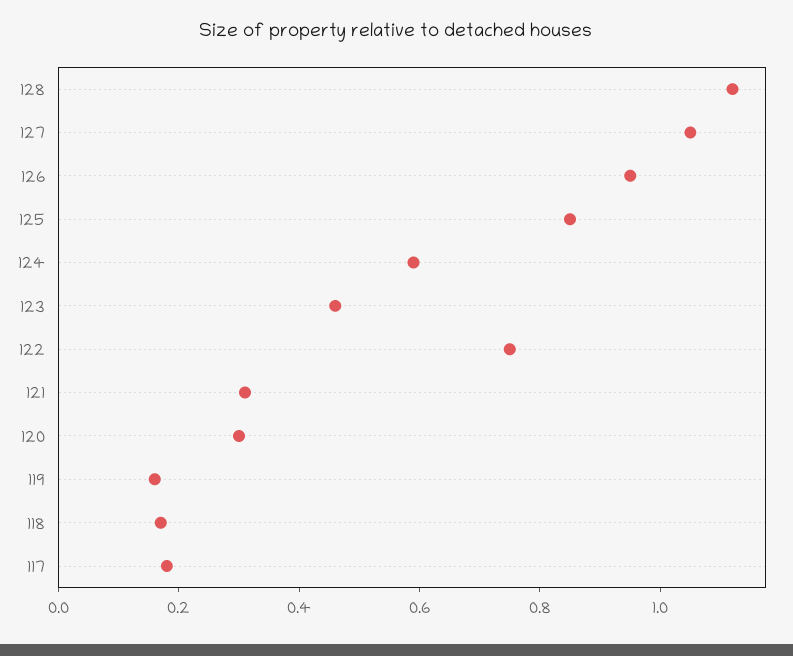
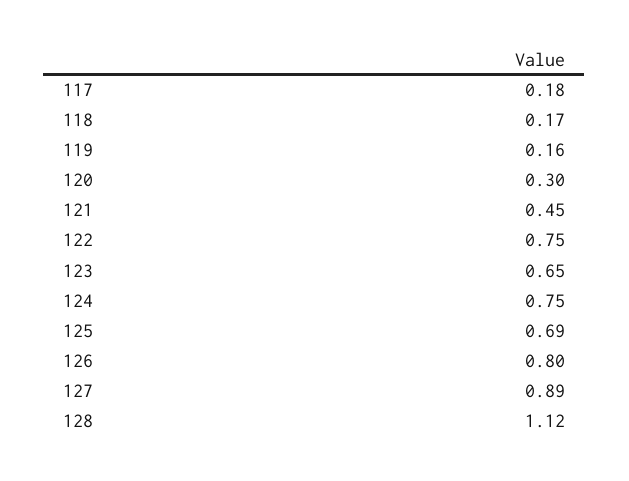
  {
    "128": 1.12,
-   "127": 1.05,
+   "127": 0.89,
-   "126": 0.95,
+   "126": 0.8,
-   "125": 0.85,
+   "125": 0.69,
-   "124": 0.6,
+   "124": 0.75,
-   "123": 0.45,
+   "123": 0.65,
    "122": 0.75,
-   "121": 0.3,
+   "121": 0.45,
    "120": 0.3,
    "119": 0.16,
    "118": 0.17,
    "117": 0.18
  }

